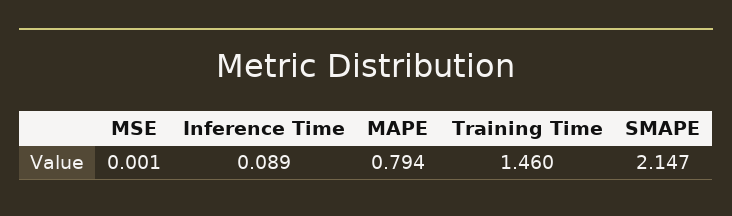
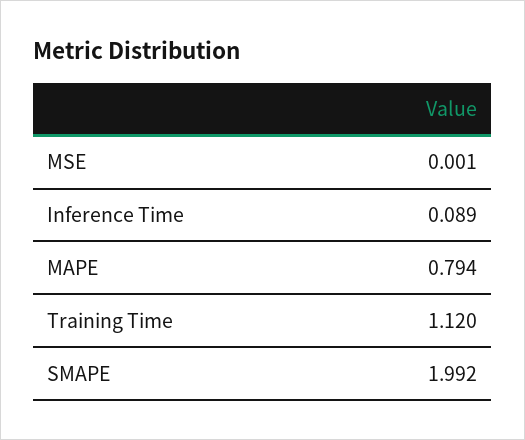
  {
    "MSE": 0.001,
    "Inference Time": 0.089,
    "MAPE": 0.794,
-   "Training Time": 1.46,
+   "Training Time": 1.12,
-   "SMAPE": 2.147
+   "SMAPE": 1.992
  }

